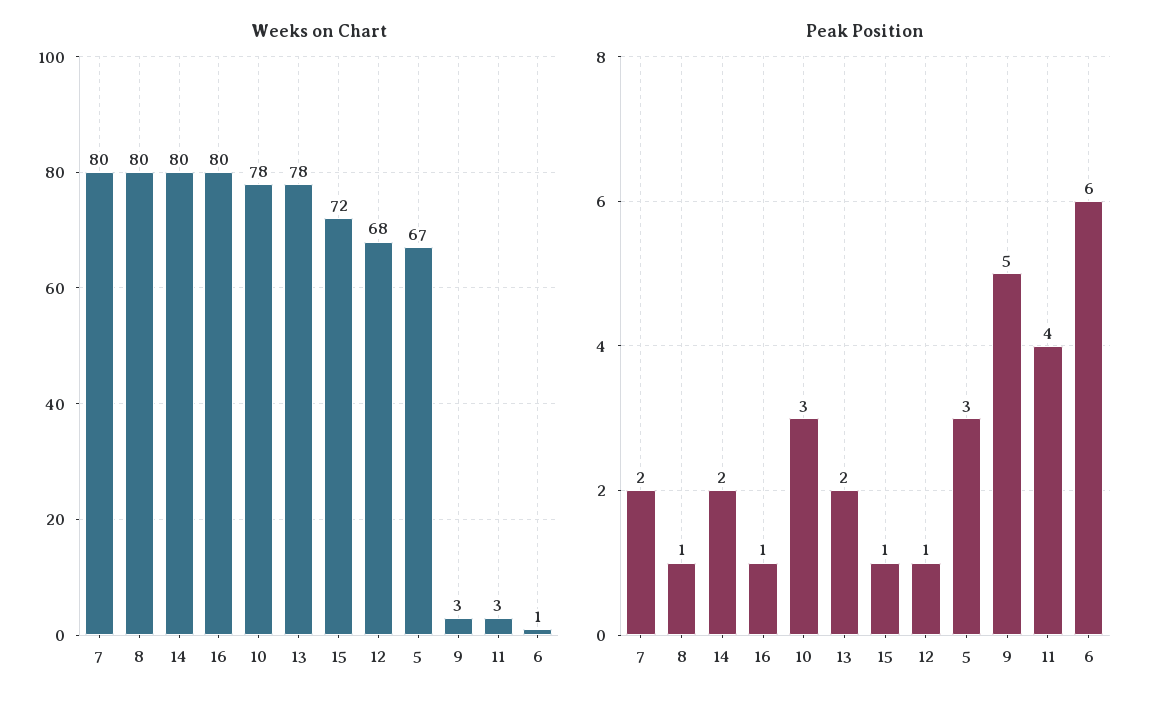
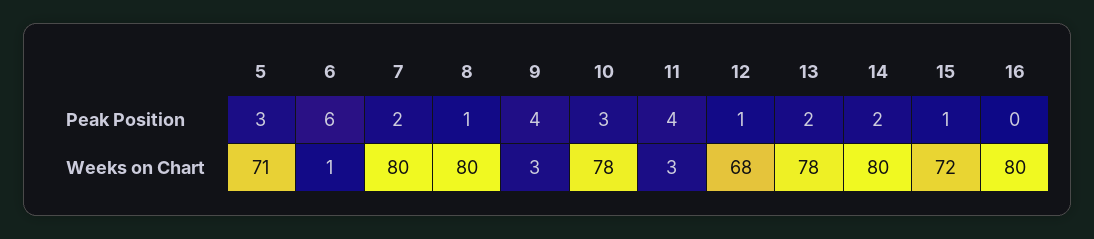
  {
    "Weeks on Chart": {
      "7": 80,
      "8": 80,
      "14": 80,
      "16": 80,
      "10": 78,
      "13": 78,
      "15": 72,
      "12": 68,
-     "5": 67,
+     "5": 71,
      "9": 3,
      "11": 3,
      "6": 1
    },
    "Peak Position": {
      "7": 2,
      "8": 1,
      "14": 2,
-     "16": 1,
+     "16": 0,
      "10": 3,
      "13": 2,
      "15": 1,
      "12": 1,
      "5": 3,
-     "9": 5,
+     "9": 4,
      "11": 4,
      "6": 6
    }
  }

